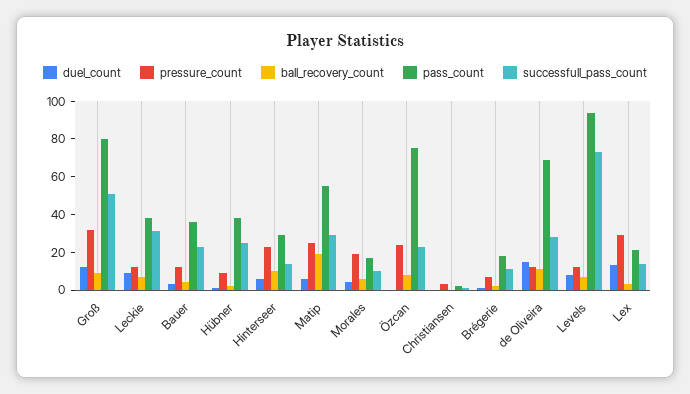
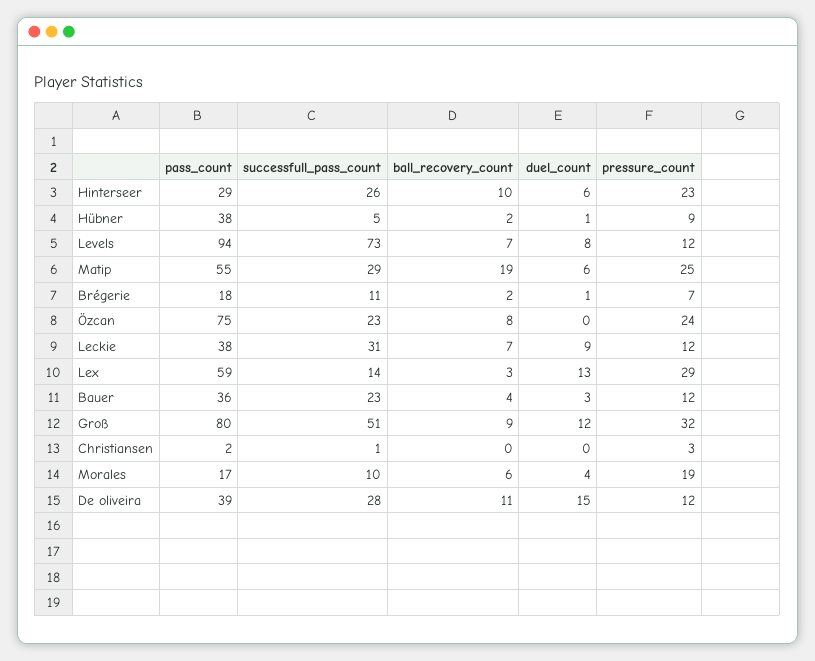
  {
    "duel_count": {
      "Groß": 12,
      "Leckie": 9,
      "Bauer": 3,
      "Hübner": 1,
      "Hinterseer": 6,
      "Matip": 6,
      "Morales": 4,
      "Özcan": 0,
      "Christiansen": 0,
      "Brégerie": 1,
      "de Oliveira": 15,
      "Levels": 8,
      "Lex": 13
    },
    "pressure_count": {
      "Groß": 32,
      "Leckie": 12,
      "Bauer": 12,
      "Hübner": 9,
      "Hinterseer": 23,
      "Matip": 25,
      "Morales": 19,
      "Özcan": 24,
      "Christiansen": 3,
      "Brégerie": 7,
      "de Oliveira": 12,
      "Levels": 12,
      "Lex": 29
    },
    "ball_recovery_count": {
      "Groß": 9,
      "Leckie": 7,
      "Bauer": 4,
      "Hübner": 2,
      "Hinterseer": 10,
      "Matip": 19,
      "Morales": 6,
      "Özcan": 8,
      "Christiansen": 0,
      "Brégerie": 2,
      "de Oliveira": 11,
      "Levels": 7,
      "Lex": 3
    },
    "pass_count": {
      "Groß": 80,
      "Leckie": 38,
      "Bauer": 36,
      "Hübner": 38,
      "Hinterseer": 29,
      "Matip": 55,
      "Morales": 17,
      "Özcan": 75,
      "Christiansen": 2,
      "Brégerie": 18,
-     "de Oliveira": 70,
+     "de Oliveira": 39,
      "Levels": 94,
-     "Lex": 20
+     "Lex": 59
    },
    "successfull_pass_count": {
      "Groß": 51,
      "Leckie": 31,
      "Bauer": 23,
-     "Hübner": 25,
+     "Hübner": 5,
-     "Hinterseer": 15,
+     "Hinterseer": 26,
      "Matip": 29,
      "Morales": 10,
      "Özcan": 23,
      "Christiansen": 1,
      "Brégerie": 11,
      "de Oliveira": 28,
      "Levels": 73,
      "Lex": 14
    }
  }

